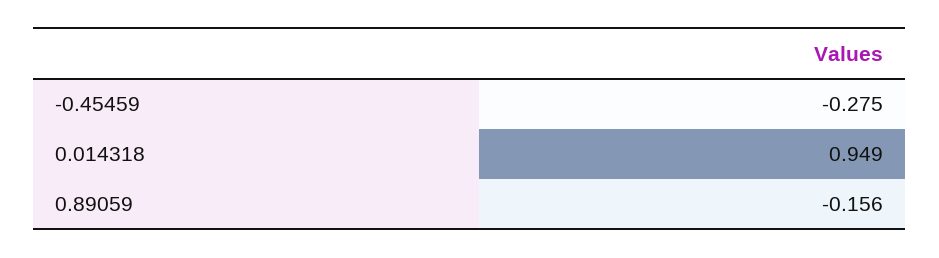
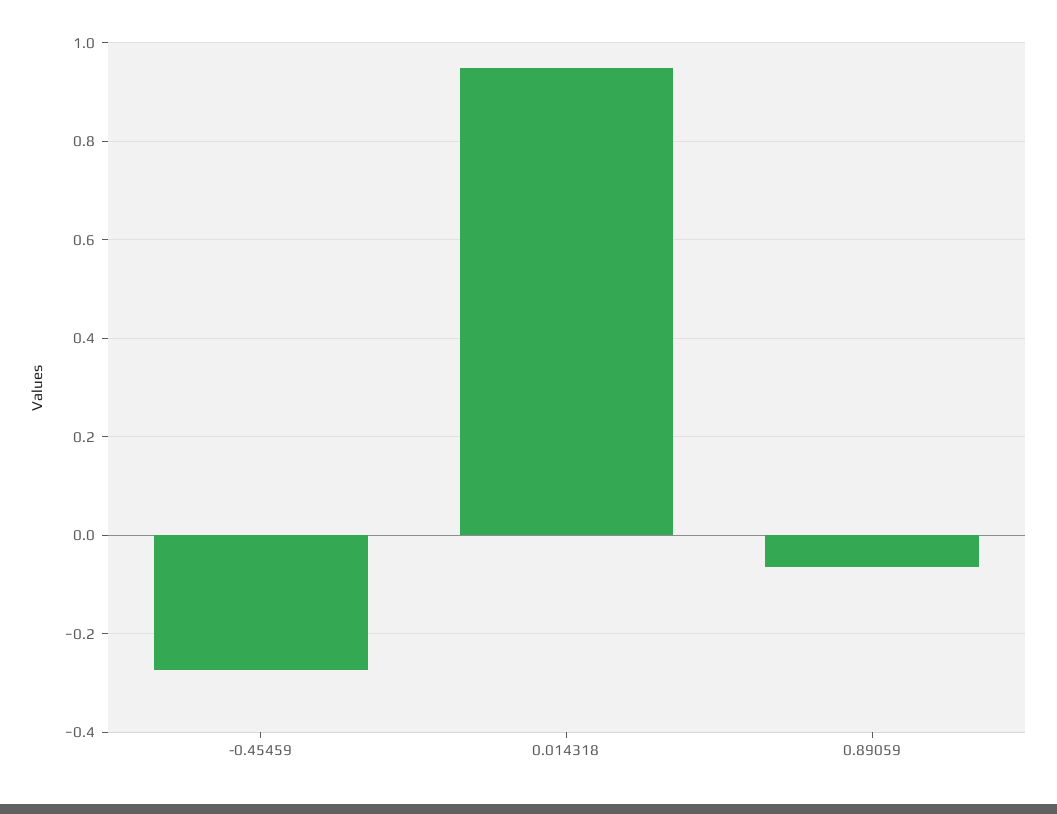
  {
    "-0.45459": -0.275,
    "0.014318": 0.949,
-   "0.89059": -0.156
+   "0.89059": -0.06
  }

